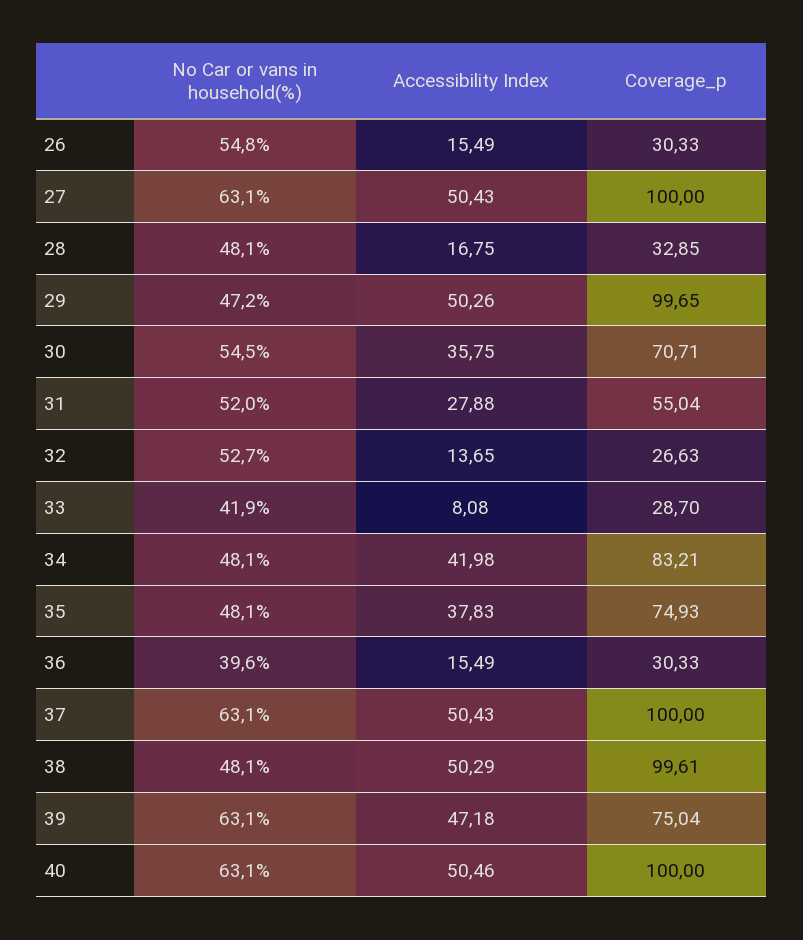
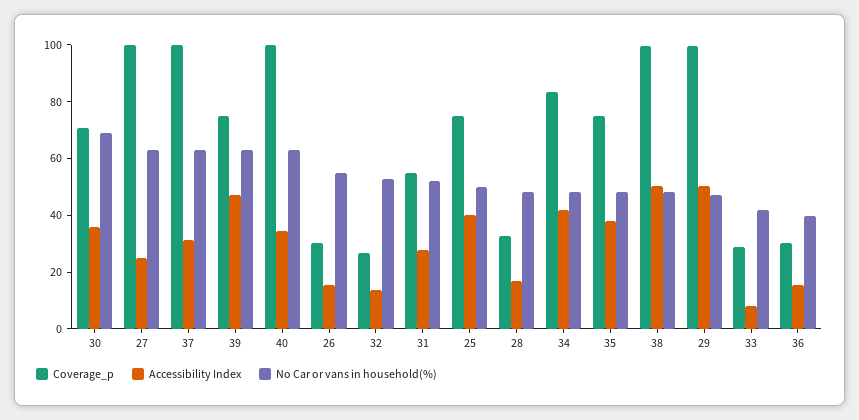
  {
    "No Car or vans in household(%)": {
      "26": 54.8,
      "27": 63.1,
      "28": 48.1,
      "29": 47.2,
-     "30": 54.5,
+     "30": 70,
      "31": 52,
      "32": 52.7,
      "33": 41.9,
      "34": 48.1,
      "35": 48.1,
      "36": 39.6,
      "37": 63.1,
      "38": 48.1,
      "39": 63.1,
-     "40": 63.1
+     "40": 63.1,
+     "25": 50
    },
    "Accessibility Index": {
      "26": 15.49,
-     "27": 50.43,
+     "27": 25,
      "28": 16.75,
      "29": 50.26,
      "30": 35.75,
      "31": 27.88,
      "32": 13.65,
      "33": 8.08,
      "34": 41.98,
      "35": 37.83,
      "36": 15.49,
-     "37": 50.43,
+     "37": 30,
      "38": 50.29,
      "39": 47.18,
-     "40": 50.46
+     "40": 35,
+     "25": 40
    },
    "Coverage_p": {
      "26": 30.33,
      "27": 100,
      "28": 32.85,
      "29": 99.65,
      "30": 70.71,
      "31": 55.04,
      "32": 26.63,
      "33": 28.7,
      "34": 83.21,
      "35": 74.93,
      "36": 30.33,
      "37": 100,
      "38": 99.61,
      "39": 75.04,
-     "40": 100
+     "40": 100,
+     "25": 75
    }
  }

